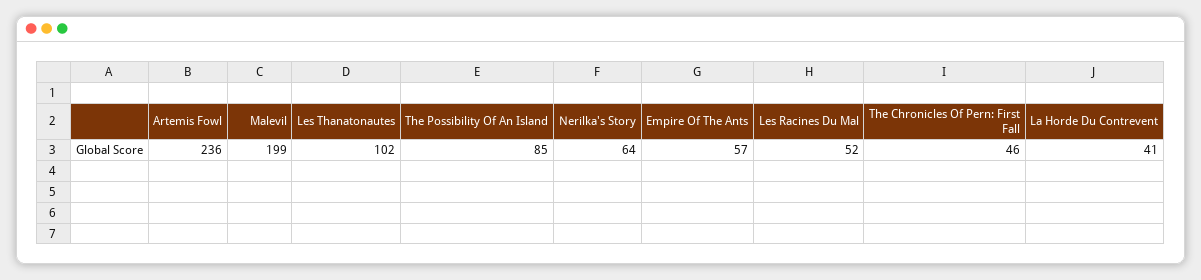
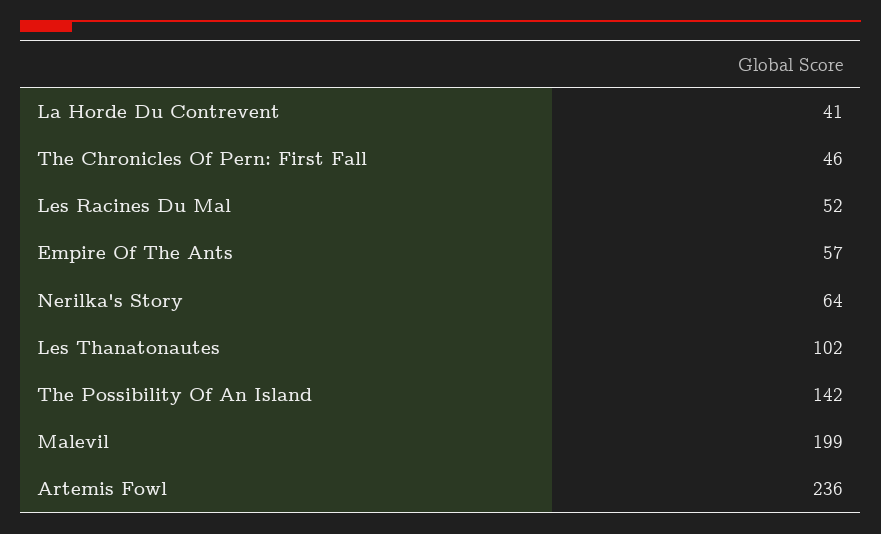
  {
    "Artemis Fowl": 236,
    "Malevil": 199,
    "Les Thanatonautes": 102,
-   "The Possibility Of An Island": 85,
+   "The Possibility Of An Island": 142,
    "Nerilka's Story": 64,
    "Empire Of The Ants": 57,
    "Les Racines Du Mal": 52,
    "The Chronicles Of Pern: First Fall": 46,
    "La Horde Du Contrevent": 41
  }

